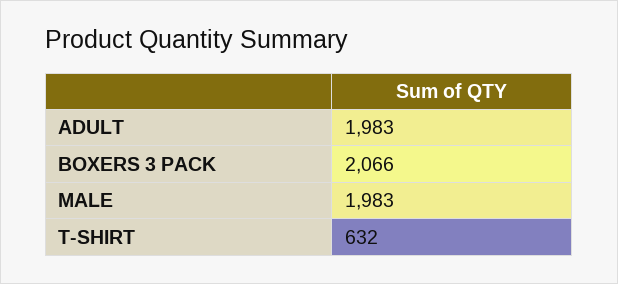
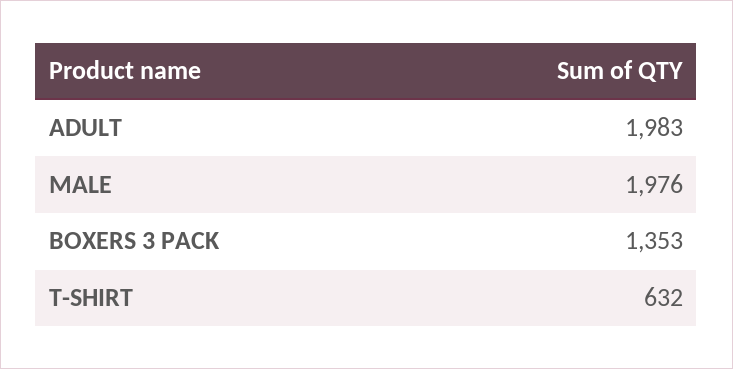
  {
    "ADULT": 1983,
-   "BOXERS 3 PACK": 2066,
+   "BOXERS 3 PACK": 1353,
-   "MALE": 1983,
+   "MALE": 1976,
    "T-SHIRT": 632
  }

